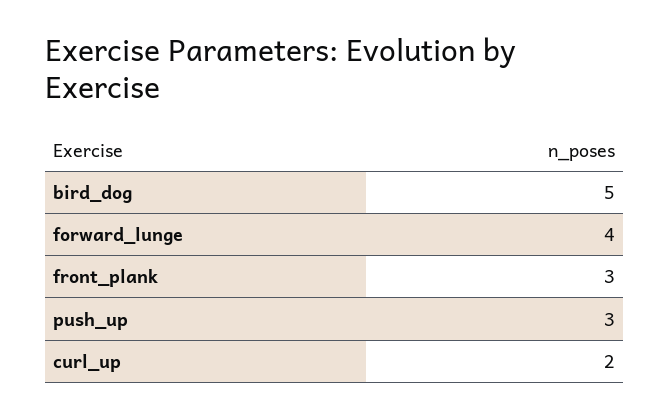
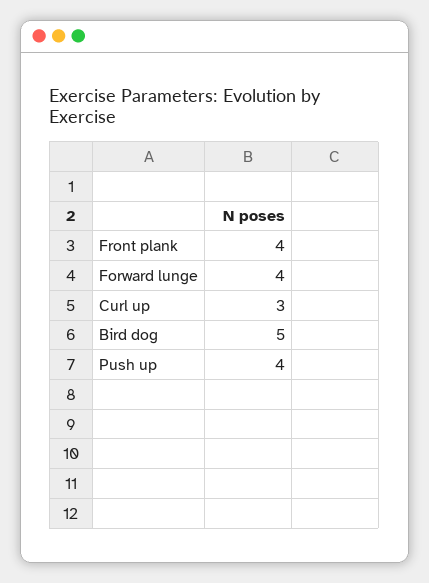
  {
    "bird_dog": 5,
    "forward_lunge": 4,
-   "front_plank": 3,
+   "front_plank": 4,
-   "push_up": 3,
+   "push_up": 4,
-   "curl_up": 2
+   "curl_up": 3
  }

